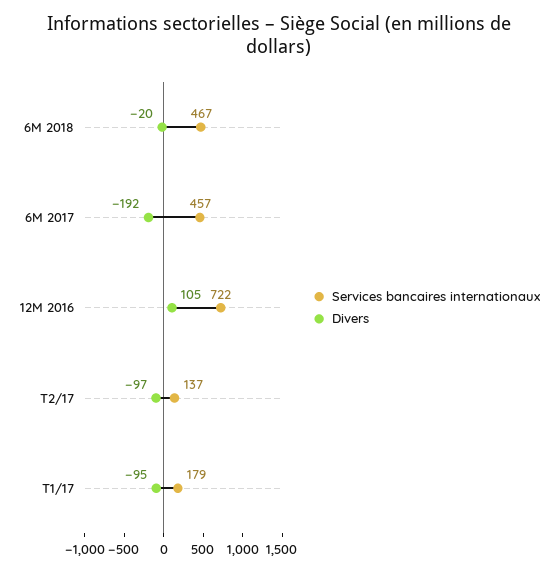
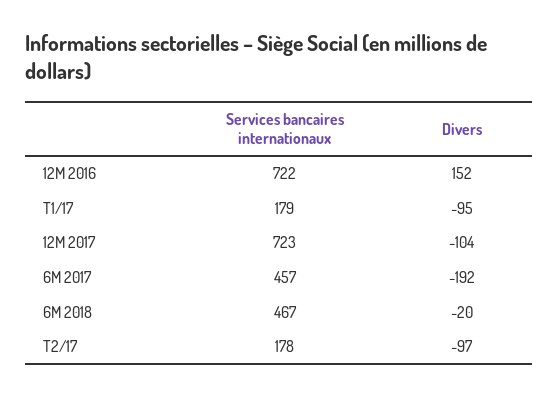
  {
    "Services bancaires internationaux": {
      "6M 2018": 467,
      "6M 2017": 457,
      "12M 2016": 722,
-     "T2/17": 137,
+     "T2/17": 178,
-     "T1/17": 179
+     "T1/17": 179,
+     "12M 2017": 723
    },
    "Divers": {
      "6M 2018": -20,
      "6M 2017": -192,
-     "12M 2016": 105,
+     "12M 2016": 152,
      "T2/17": -97,
-     "T1/17": -95
+     "T1/17": -95,
+     "12M 2017": -104
    }
  }

